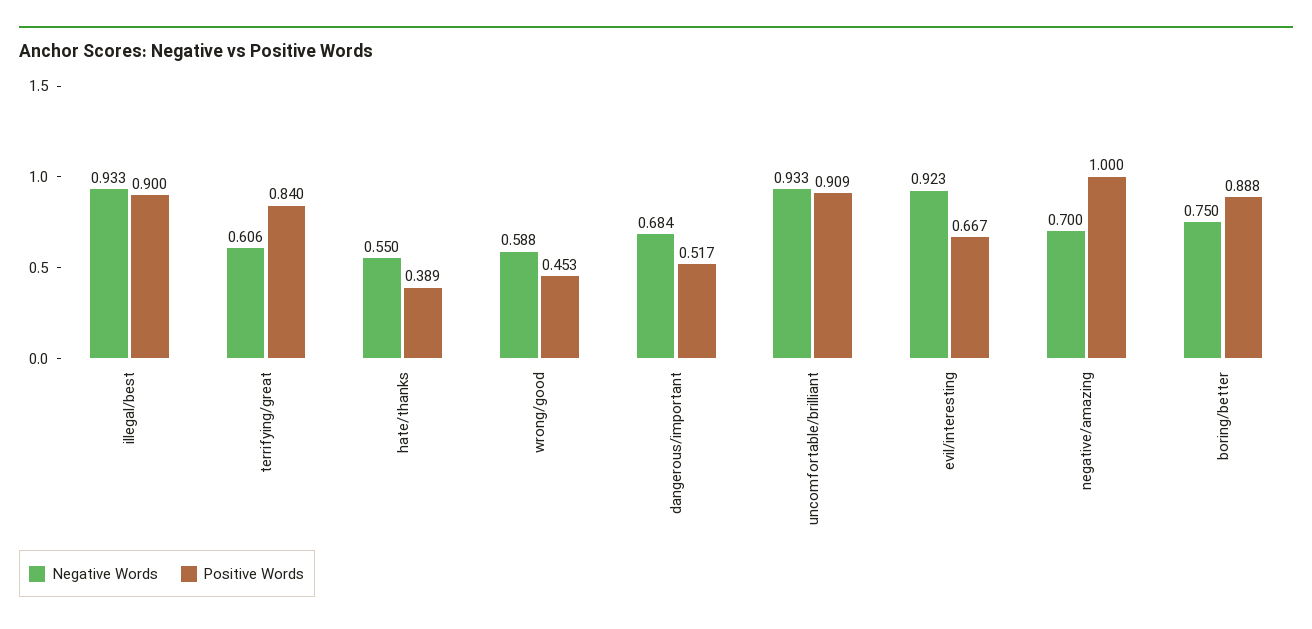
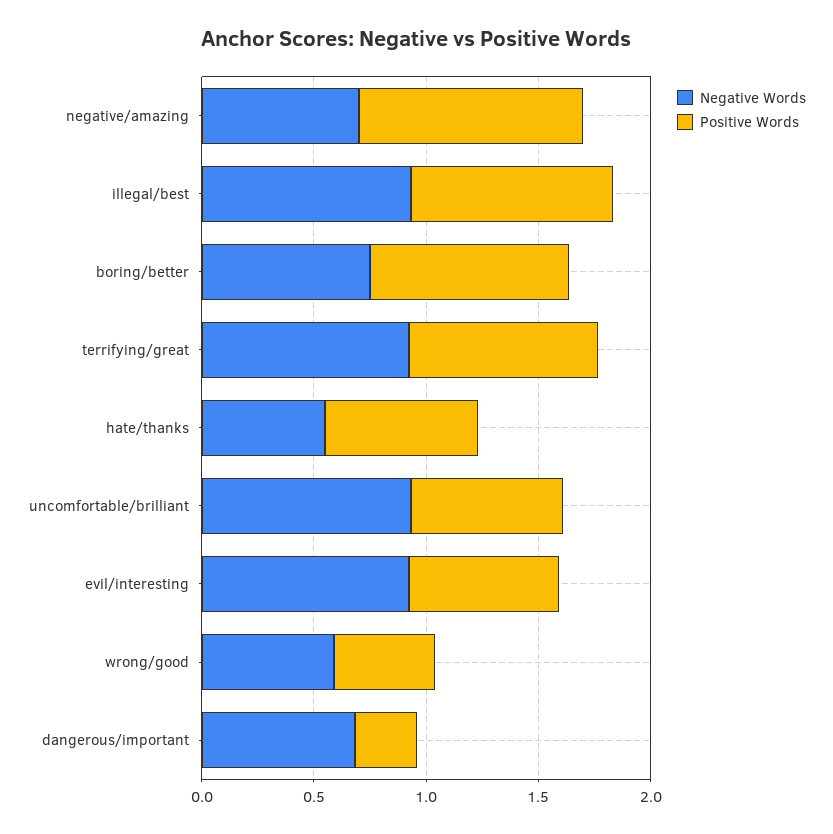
  {
    "Negative Words": {
      "illegal/best": 0.933,
-     "terrifying/great": 0.606,
+     "terrifying/great": 0.9,
      "hate/thanks": 0.55,
      "wrong/good": 0.588,
      "dangerous/important": 0.684,
      "uncomfortable/brilliant": 0.933,
      "evil/interesting": 0.923,
      "negative/amazing": 0.7,
      "boring/better": 0.75
    },
    "Positive Words": {
      "illegal/best": 0.9,
      "terrifying/great": 0.84,
-     "hate/thanks": 0.389,
+     "hate/thanks": 0.7,
      "wrong/good": 0.453,
-     "dangerous/important": 0.517,
+     "dangerous/important": 0.3,
-     "uncomfortable/brilliant": 0.909,
+     "uncomfortable/brilliant": 0.7,
      "evil/interesting": 0.667,
      "negative/amazing": 1,
      "boring/better": 0.888
    }
  }

